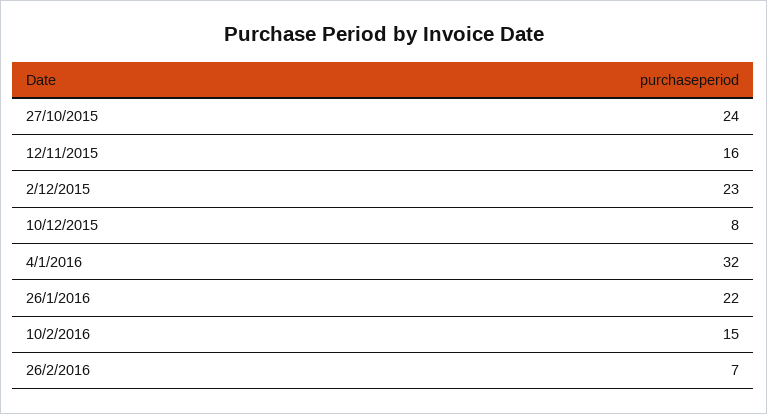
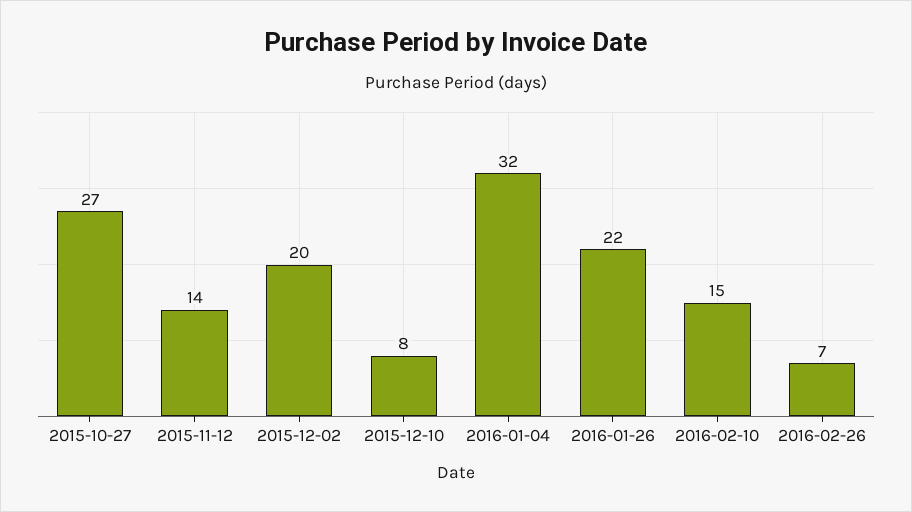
  {
-   "27/10/2015": 24,
+   "27/10/2015": 27,
-   "12/11/2015": 16,
+   "12/11/2015": 14,
-   "2/12/2015": 23,
+   "2/12/2015": 20,
    "10/12/2015": 8,
    "4/1/2016": 32,
    "26/1/2016": 22,
    "10/2/2016": 15,
    "26/2/2016": 7
  }

